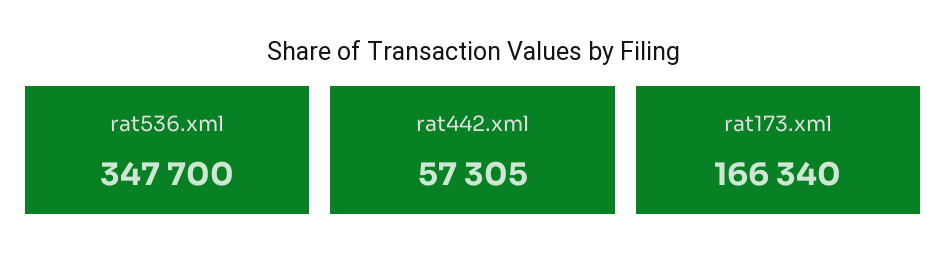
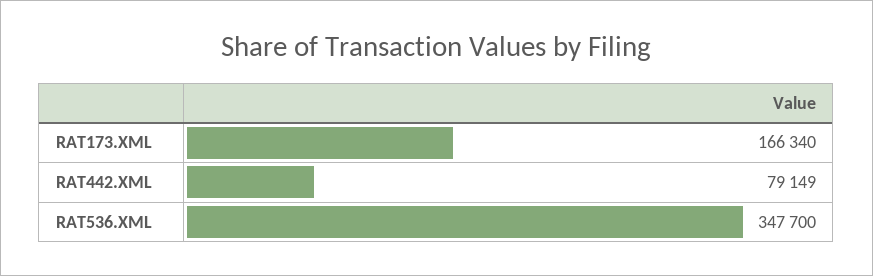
  {
    "rat536.xml": 347700,
-   "rat442.xml": 57305,
+   "rat442.xml": 79149,
    "rat173.xml": 166340
  }

